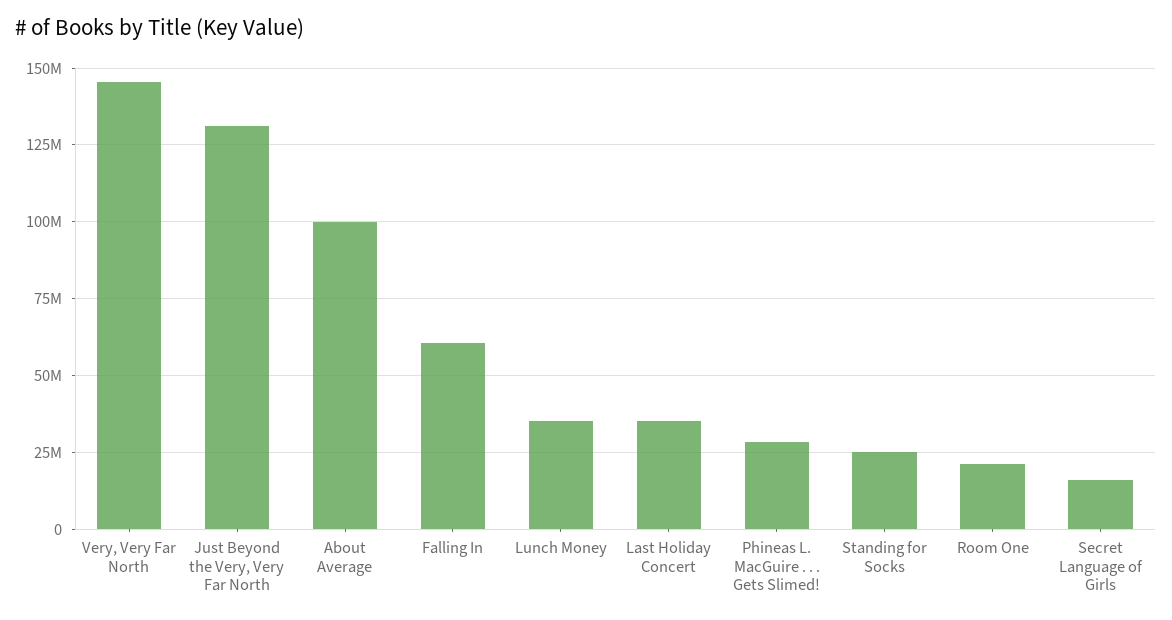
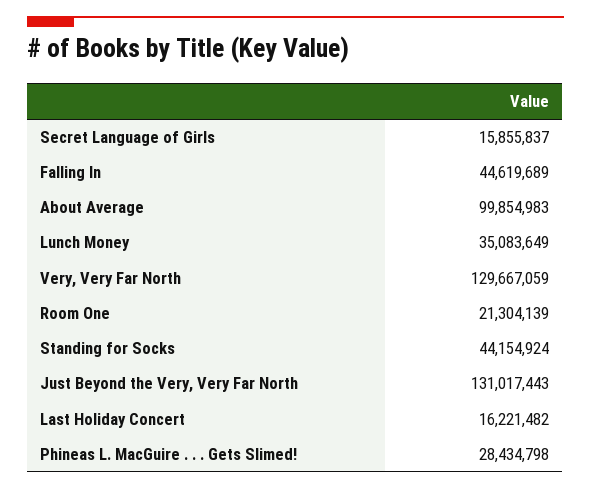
  {
-   "Very, Very Far North": 145000000,
+   "Very, Very Far North": 129667059,
    "Just Beyond the Very, Very Far North": 131017443,
    "About Average": 99854983,
-   "Falling In": 60000000,
+   "Falling In": 44619689,
    "Lunch Money": 35083649,
-   "Last Holiday Concert": 35000000,
+   "Last Holiday Concert": 16221482,
    "Phineas L. MacGuire . . . Gets Slimed!": 28434798,
-   "Standing for Socks": 25000000,
+   "Standing for Socks": 44154924,
    "Room One": 21304139,
    "Secret Language of Girls": 15855837
  }

